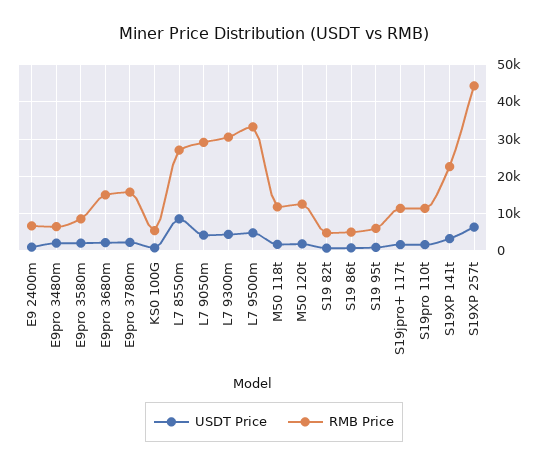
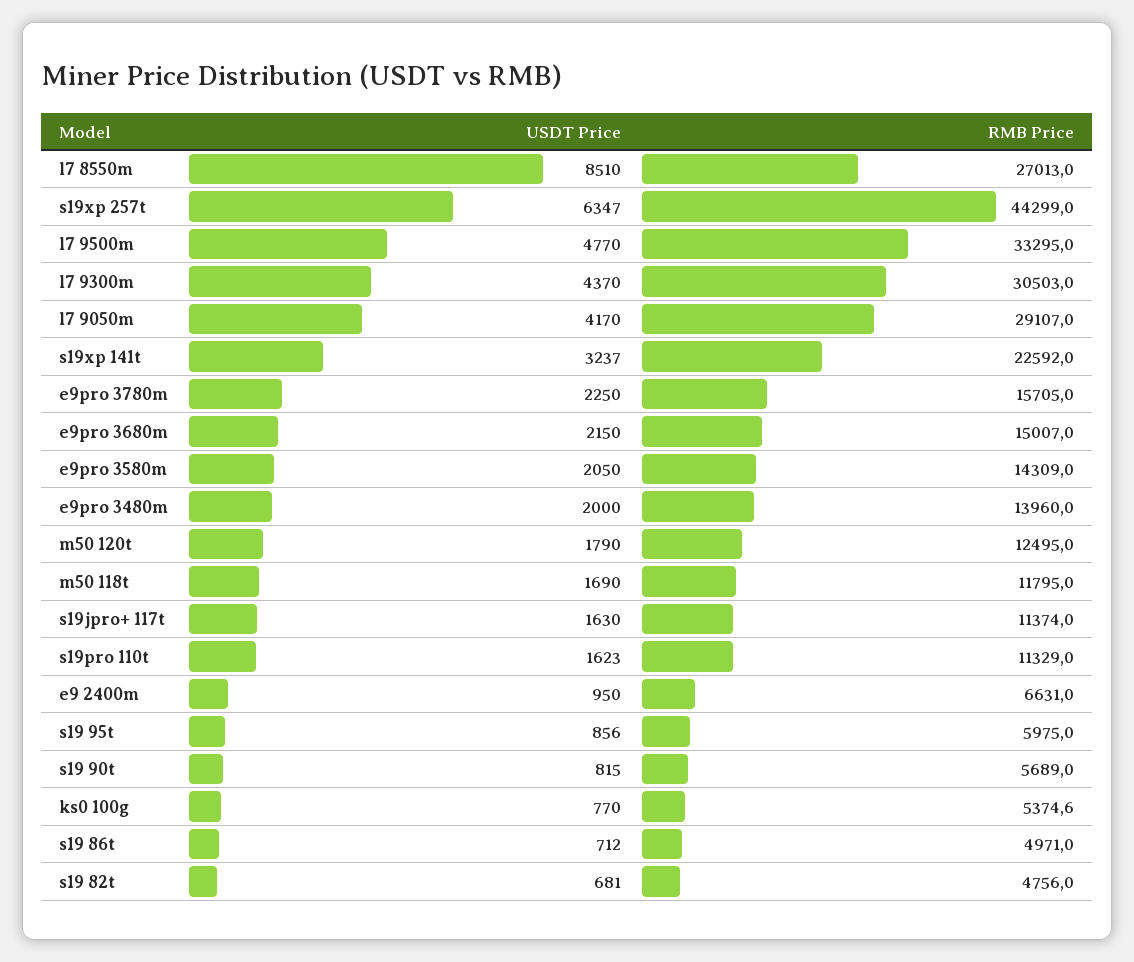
  {
    "USDT Price": {
      "E9 2400m": 950,
      "E9pro 3480m": 2000,
      "E9pro 3580m": 2050,
      "E9pro 3680m": 2150,
      "E9pro 3780m": 2250,
      "KS0 100G": 770,
      "L7 8550m": 8510,
      "L7 9050m": 4170,
      "L7 9300m": 4370,
      "L7 9500m": 4770,
      "M50 118t": 1690,
      "M50 120t": 1790,
      "S19 82t": 681,
      "S19 86t": 712,
      "S19 95t": 856,
      "S19jpro+ 117t": 1630,
      "S19pro 110t": 1623,
      "S19XP 141t": 3237,
-     "S19XP 257t": 6347
+     "S19XP 257t": 6347,
+     "s19 90t": 815
    },
    "RMB Price": {
      "E9 2400m": 6631,
-     "E9pro 3480m": 6000,
+     "E9pro 3480m": 13960,
-     "E9pro 3580m": 8000,
+     "E9pro 3580m": 14309,
      "E9pro 3680m": 15007,
      "E9pro 3780m": 15705,
      "KS0 100G": 5374.6,
      "L7 8550m": 27013,
      "L7 9050m": 29107,
      "L7 9300m": 30503,
      "L7 9500m": 33295,
      "M50 118t": 11795,
      "M50 120t": 12495,
      "S19 82t": 4756,
      "S19 86t": 4971,
      "S19 95t": 5975,
      "S19jpro+ 117t": 11374,
      "S19pro 110t": 11329,
      "S19XP 141t": 22592,
-     "S19XP 257t": 44299
+     "S19XP 257t": 44299,
+     "s19 90t": 5689
    }
  }

